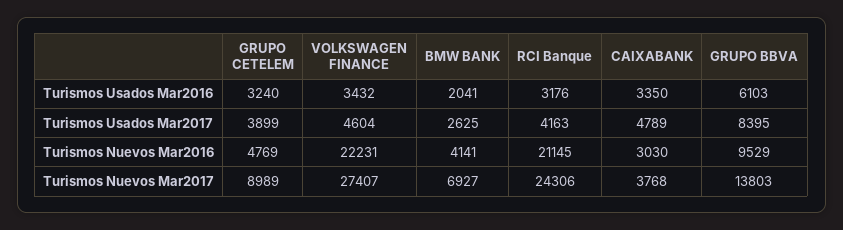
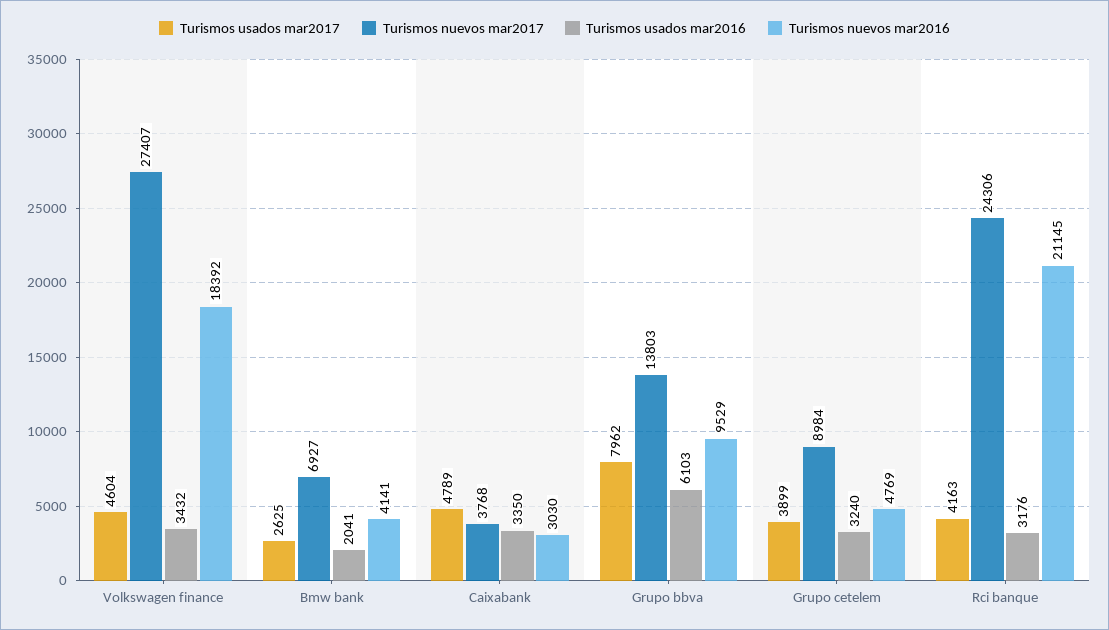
  {
    "Turismos Usados Mar2016": {
      "GRUPO CETELEM": 3240,
      "VOLKSWAGEN FINANCE": 3432,
      "BMW BANK": 2041,
      "RCI Banque": 3176,
      "CAIXABANK": 3350,
      "GRUPO BBVA": 6103
    },
    "Turismos Usados Mar2017": {
      "GRUPO CETELEM": 3899,
      "VOLKSWAGEN FINANCE": 4604,
      "BMW BANK": 2625,
      "RCI Banque": 4163,
      "CAIXABANK": 4789,
-     "GRUPO BBVA": 8395
+     "GRUPO BBVA": 7962
    },
    "Turismos Nuevos Mar2016": {
      "GRUPO CETELEM": 4769,
-     "VOLKSWAGEN FINANCE": 22231,
+     "VOLKSWAGEN FINANCE": 18392,
      "BMW BANK": 4141,
      "RCI Banque": 21145,
      "CAIXABANK": 3030,
      "GRUPO BBVA": 9529
    },
    "Turismos Nuevos Mar2017": {
-     "GRUPO CETELEM": 8989,
+     "GRUPO CETELEM": 8984,
      "VOLKSWAGEN FINANCE": 27407,
      "BMW BANK": 6927,
      "RCI Banque": 24306,
      "CAIXABANK": 3768,
      "GRUPO BBVA": 13803
    }
  }

